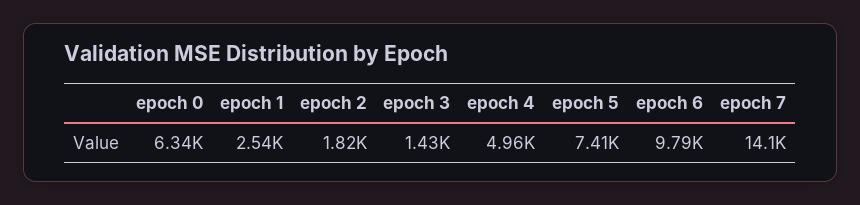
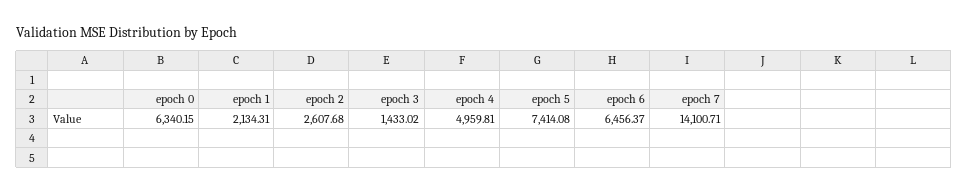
  {
    "epoch 0": 6340.15,
-   "epoch 1": 2540,
+   "epoch 1": 2134.31,
-   "epoch 2": 1820,
+   "epoch 2": 2607.68,
    "epoch 3": 1433.02,
    "epoch 4": 4959.81,
    "epoch 5": 7414.08,
-   "epoch 6": 9790,
+   "epoch 6": 6456.37,
    "epoch 7": 14100.71
  }

